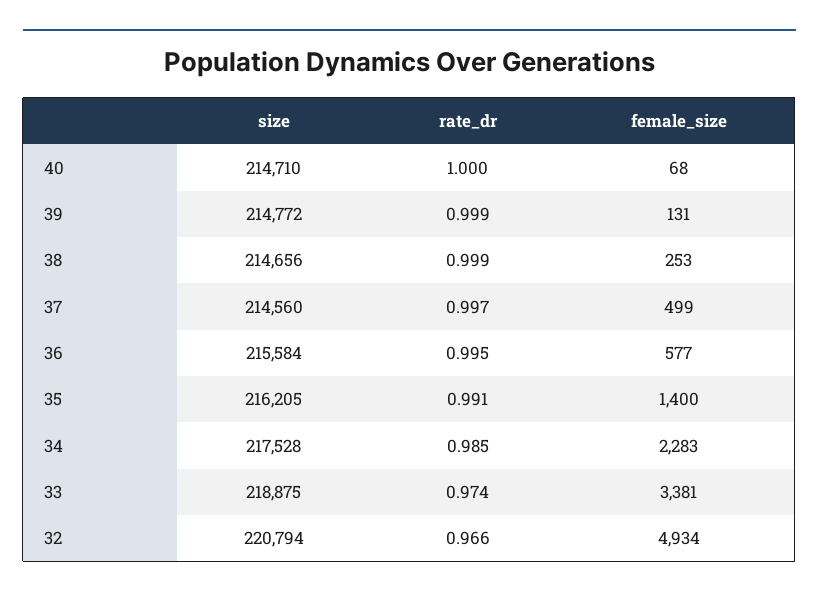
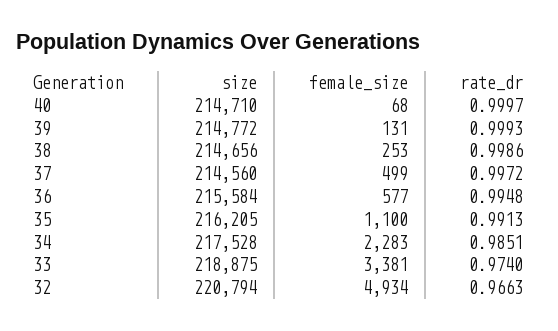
  {
    "size": {
      "40": 214710,
      "39": 214772,
      "38": 214656,
      "37": 214560,
      "36": 215584,
      "35": 216205,
      "34": 217528,
      "33": 218875,
      "32": 220794
    },
    "rate_dr": {
      "40": 0.9997,
      "39": 0.9993,
      "38": 0.9986,
      "37": 0.9972,
      "36": 0.9948,
      "35": 0.9913,
      "34": 0.9851,
      "33": 0.974,
      "32": 0.9663
    },
    "female_size": {
      "40": 68,
      "39": 131,
      "38": 253,
      "37": 499,
      "36": 577,
-     "35": 1400,
+     "35": 1100,
      "34": 2283,
      "33": 3381,
      "32": 4934
    }
  }

